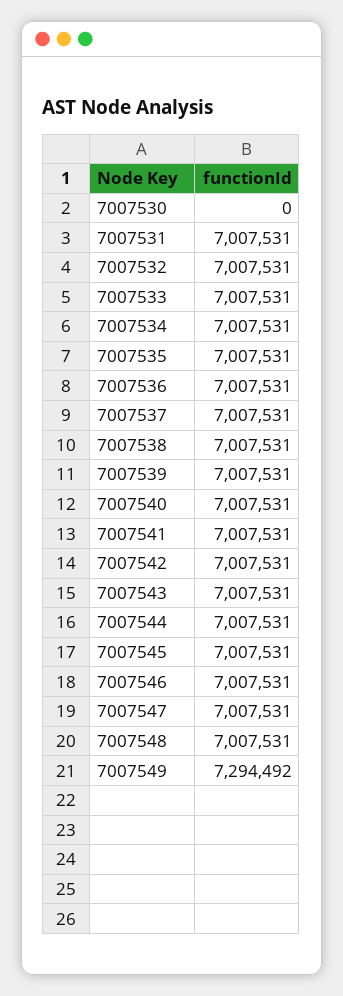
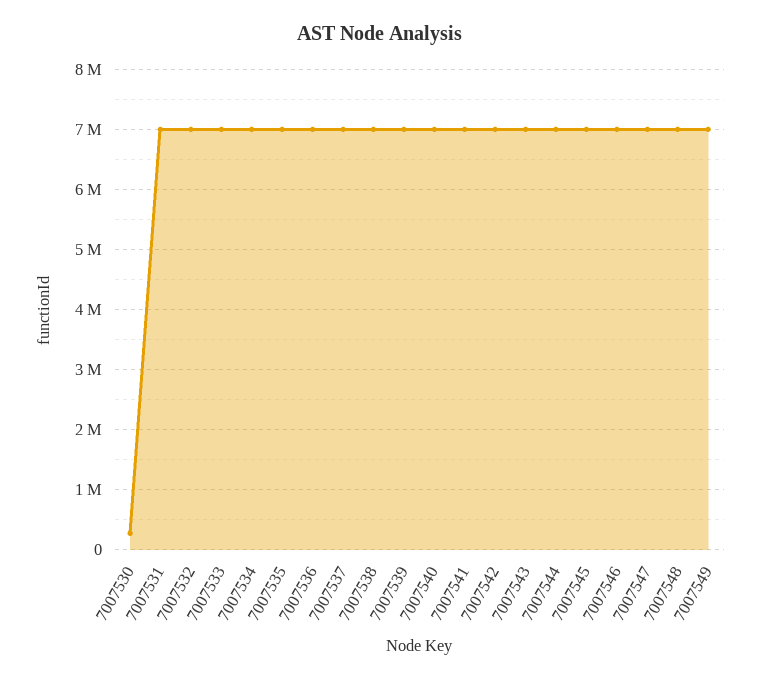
  {
-   "7007530": 0,
+   "7007530": 300000,
    "7007531": 7007531,
    "7007532": 7007531,
    "7007533": 7007531,
    "7007534": 7007531,
    "7007535": 7007531,
    "7007536": 7007531,
    "7007537": 7007531,
    "7007538": 7007531,
    "7007539": 7007531,
    "7007540": 7007531,
    "7007541": 7007531,
    "7007542": 7007531,
    "7007543": 7007531,
    "7007544": 7007531,
    "7007545": 7007531,
    "7007546": 7007531,
    "7007547": 7007531,
    "7007548": 7007531,
-   "7007549": 7294492
+   "7007549": 7000000
  }

